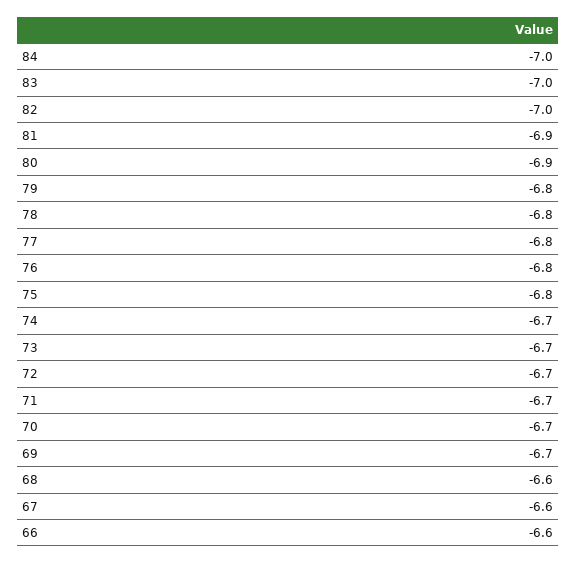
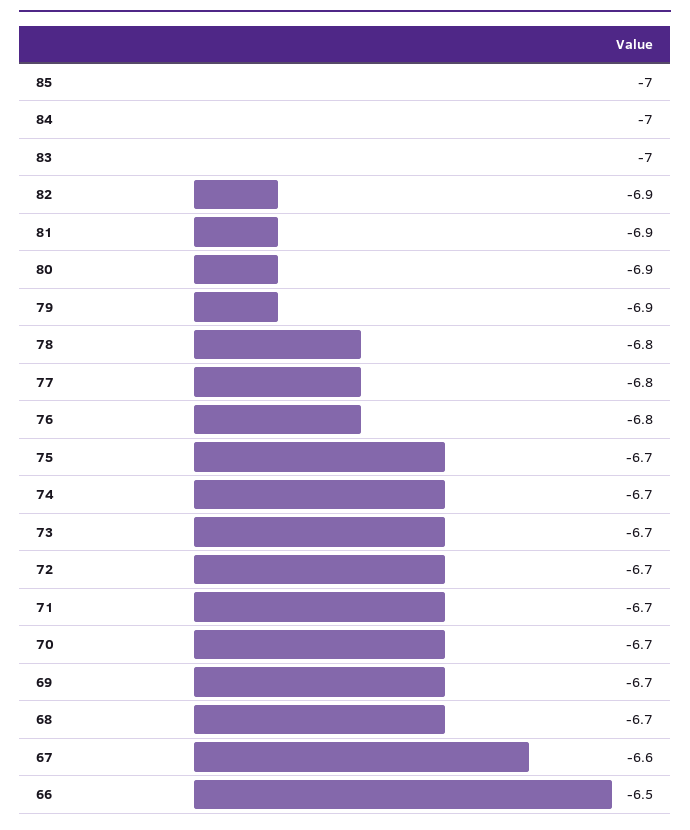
  {
    "84": -7,
    "83": -7,
-   "82": -7,
+   "82": -6.9,
    "81": -6.9,
    "80": -6.9,
-   "79": -6.8,
+   "79": -6.9,
    "78": -6.8,
    "77": -6.8,
    "76": -6.8,
-   "75": -6.8,
+   "75": -6.7,
    "74": -6.7,
    "73": -6.7,
    "72": -6.7,
    "71": -6.7,
    "70": -6.7,
    "69": -6.7,
-   "68": -6.6,
+   "68": -6.7,
    "67": -6.6,
-   "66": -6.6
+   "66": -6.5,
+   "85": -7
  }

